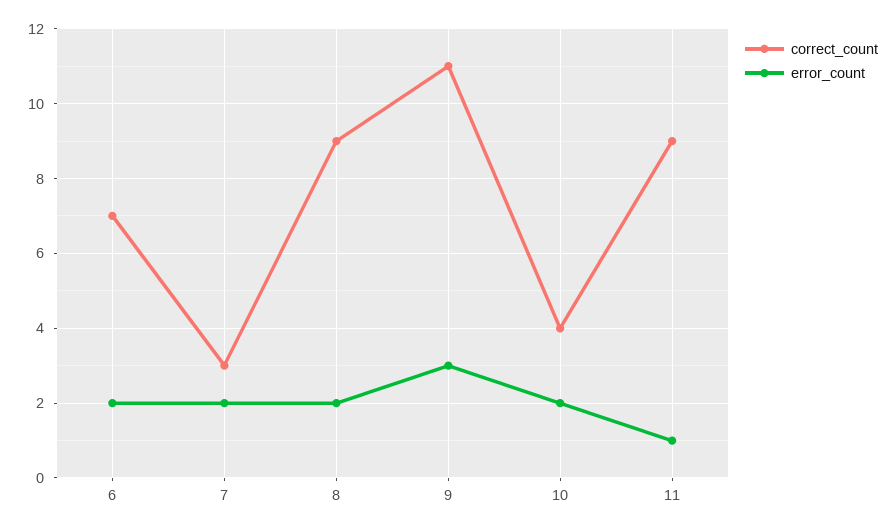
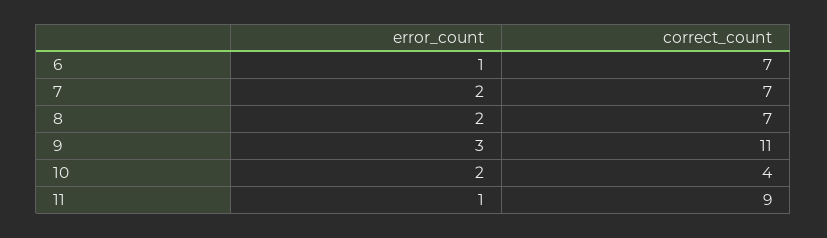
  {
    "correct_count": {
      "6": 7,
-     "7": 3,
+     "7": 7,
-     "8": 9,
+     "8": 7,
      "9": 11,
      "10": 4,
      "11": 9
    },
    "error_count": {
-     "6": 2,
+     "6": 1,
      "7": 2,
      "8": 2,
      "9": 3,
      "10": 2,
      "11": 1
    }
  }

